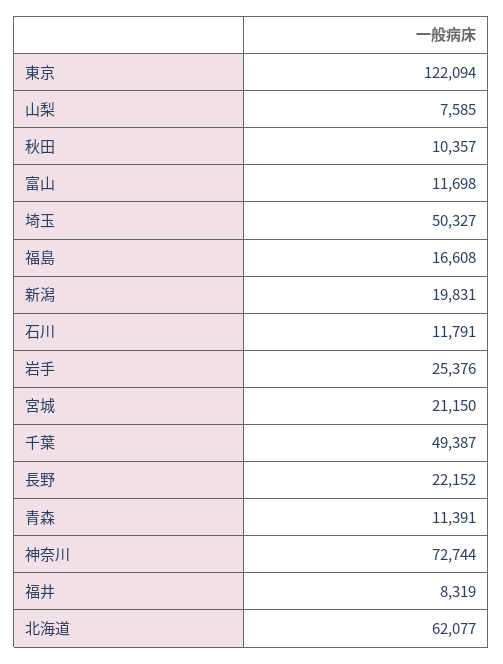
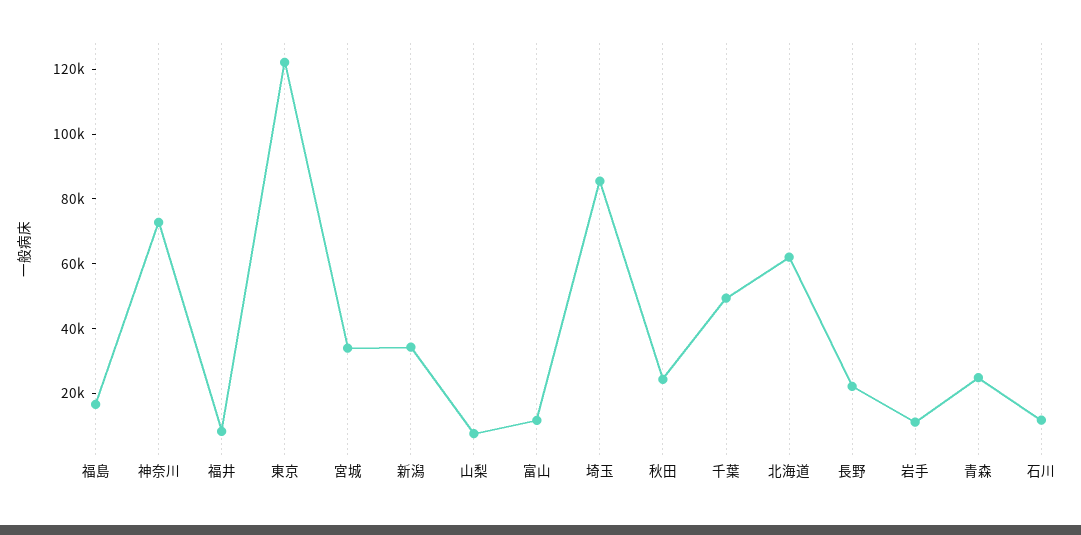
  {
    "東京": 122094,
    "山梨": 7585,
-   "秋田": 10357,
+   "秋田": 25000,
    "富山": 11698,
-   "埼玉": 50327,
+   "埼玉": 85000,
    "福島": 16608,
-   "新潟": 19831,
+   "新潟": 35000,
    "石川": 11791,
-   "岩手": 25376,
+   "岩手": 10000,
-   "宮城": 21150,
+   "宮城": 35000,
    "千葉": 49387,
    "長野": 22152,
-   "青森": 11391,
+   "青森": 25000,
    "神奈川": 72744,
    "福井": 8319,
    "北海道": 62077
  }

